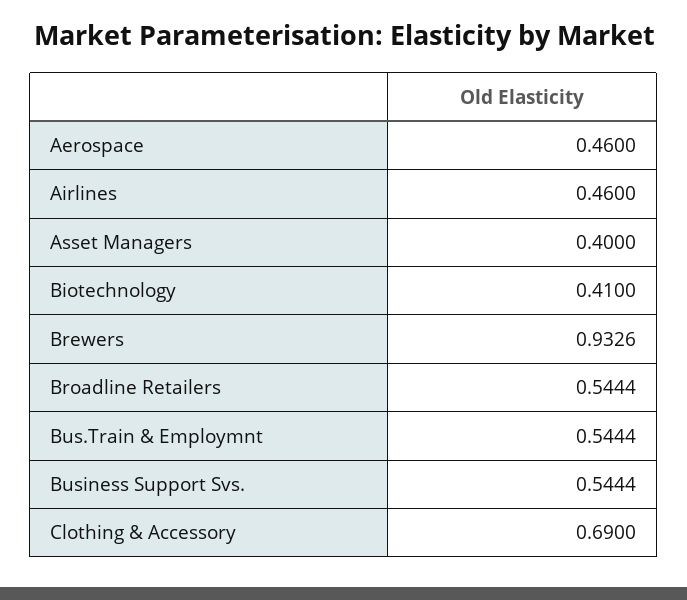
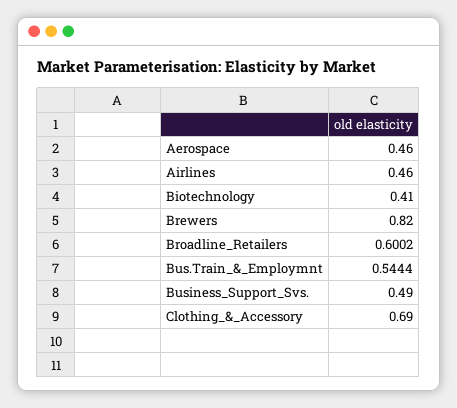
  {
    "Aerospace": 0.46,
    "Airlines": 0.46,
-   "Asset Managers": 0.4,
    "Biotechnology": 0.41,
-   "Brewers": 0.9326,
+   "Brewers": 0.82,
-   "Broadline Retailers": 0.5444,
+   "Broadline Retailers": 0.6002,
    "Bus.Train & Employmnt": 0.5444,
-   "Business Support Svs.": 0.5444,
+   "Business Support Svs.": 0.49,
    "Clothing & Accessory": 0.69
  }

